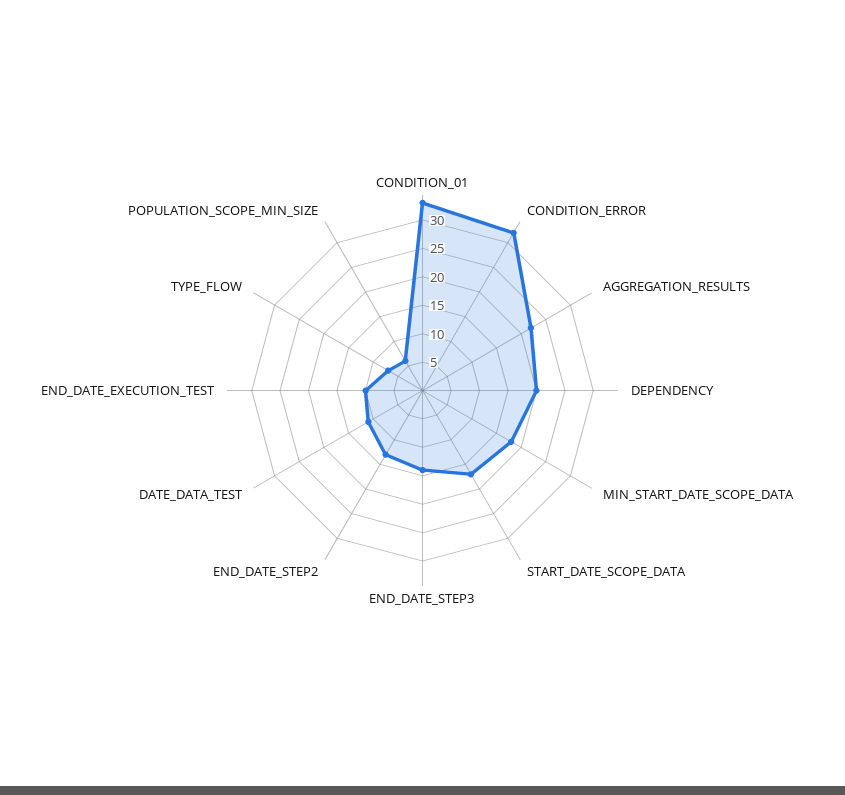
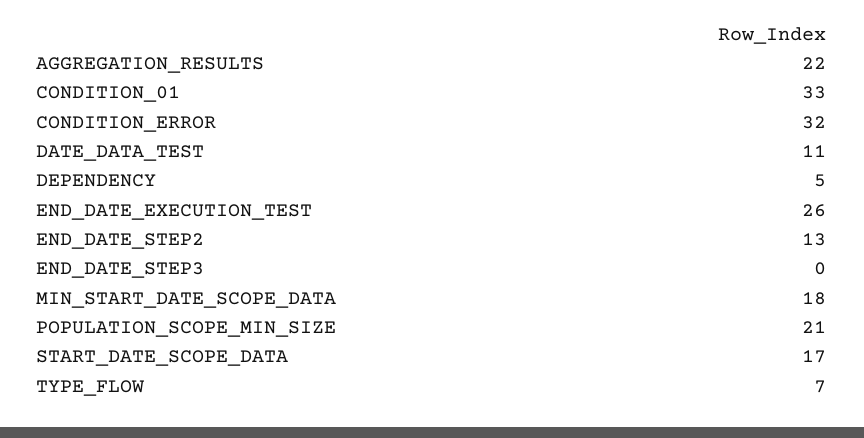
  {
    "CONDITION_01": 33,
    "CONDITION_ERROR": 32,
    "AGGREGATION_RESULTS": 22,
-   "DEPENDENCY": 20,
+   "DEPENDENCY": 5,
    "MIN_START_DATE_SCOPE_DATA": 18,
    "START_DATE_SCOPE_DATA": 17,
-   "END_DATE_STEP3": 15,
+   "END_DATE_STEP3": 0,
    "END_DATE_STEP2": 13,
    "DATE_DATA_TEST": 11,
-   "END_DATE_EXECUTION_TEST": 10,
+   "END_DATE_EXECUTION_TEST": 26,
    "TYPE_FLOW": 7,
-   "POPULATION_SCOPE_MIN_SIZE": 5
+   "POPULATION_SCOPE_MIN_SIZE": 21
  }

